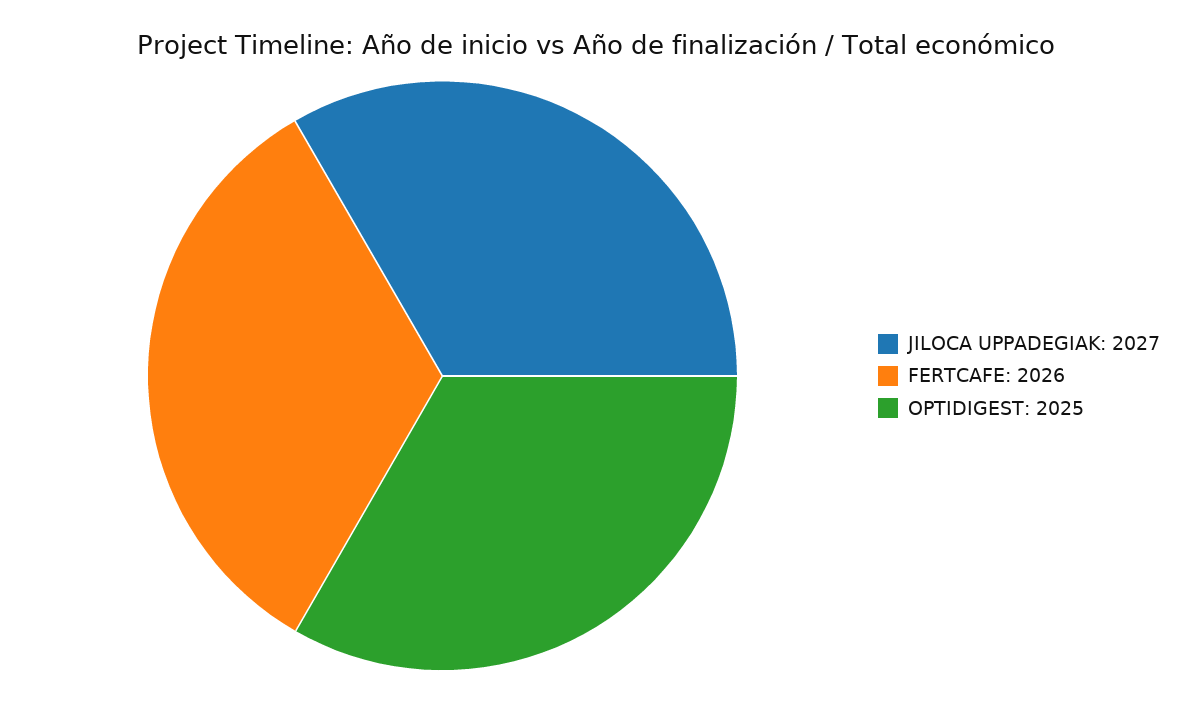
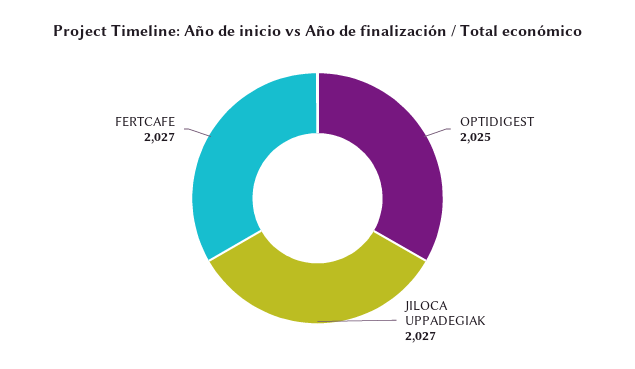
  {
    "JILOCA UPPADEGIAK": 2027,
-   "FERTCAFE": 2026,
+   "FERTCAFE": 2027,
    "OPTIDIGEST": 2025
  }

